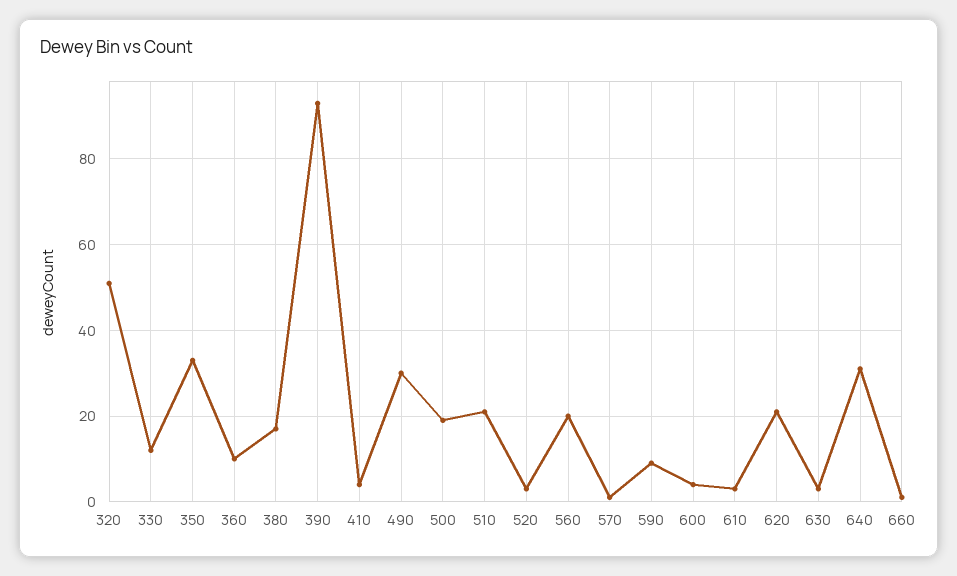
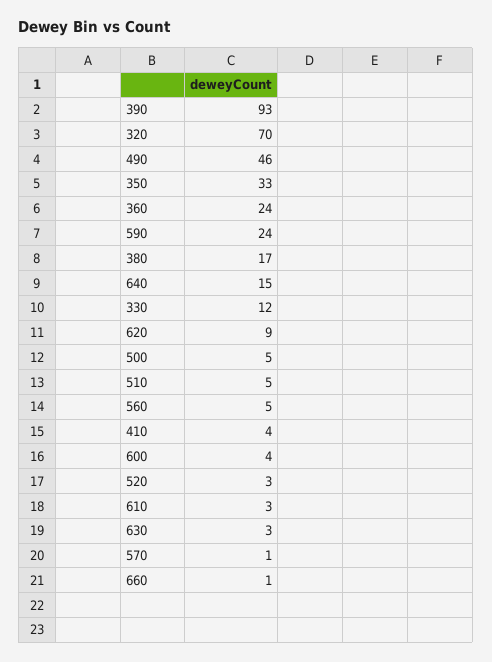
  {
-   "320": 50,
+   "320": 70,
    "330": 12,
    "350": 33,
-   "360": 10,
+   "360": 24,
    "380": 17,
    "390": 93,
    "410": 4,
-   "490": 30,
+   "490": 46,
-   "500": 20,
+   "500": 5,
-   "510": 20,
+   "510": 5,
    "520": 3,
-   "560": 20,
+   "560": 5,
    "570": 1,
-   "590": 10,
+   "590": 24,
    "600": 4,
    "610": 3,
-   "620": 20,
+   "620": 9,
    "630": 3,
-   "640": 30,
+   "640": 15,
    "660": 1
  }

